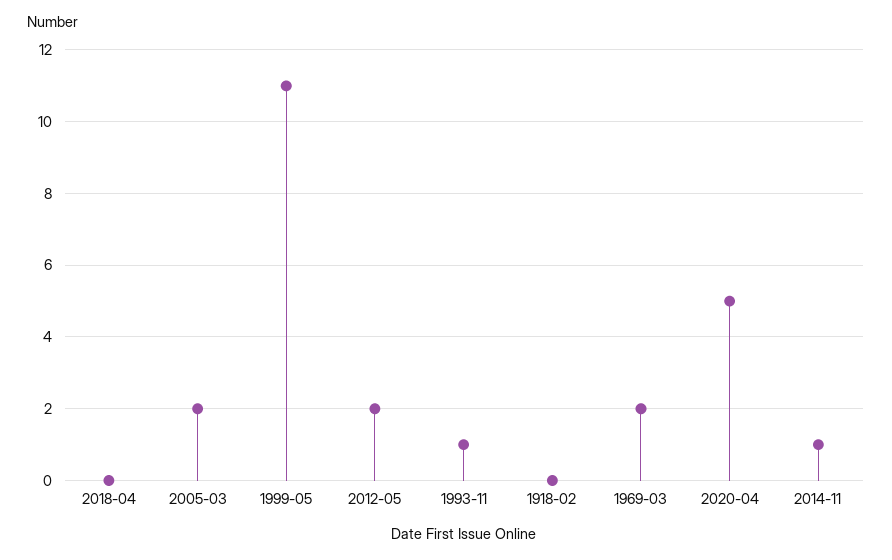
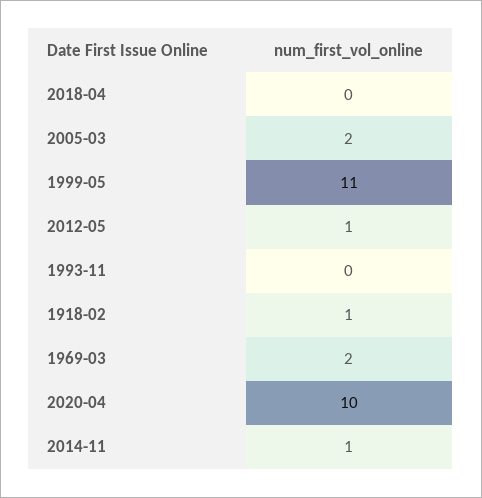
  {
    "2018-04": 0,
    "2005-03": 2,
    "1999-05": 11,
-   "2012-05": 2,
+   "2012-05": 1,
-   "1993-11": 1,
+   "1993-11": 0,
-   "1918-02": 0,
+   "1918-02": 1,
    "1969-03": 2,
-   "2020-04": 5,
+   "2020-04": 10,
    "2014-11": 1
  }

